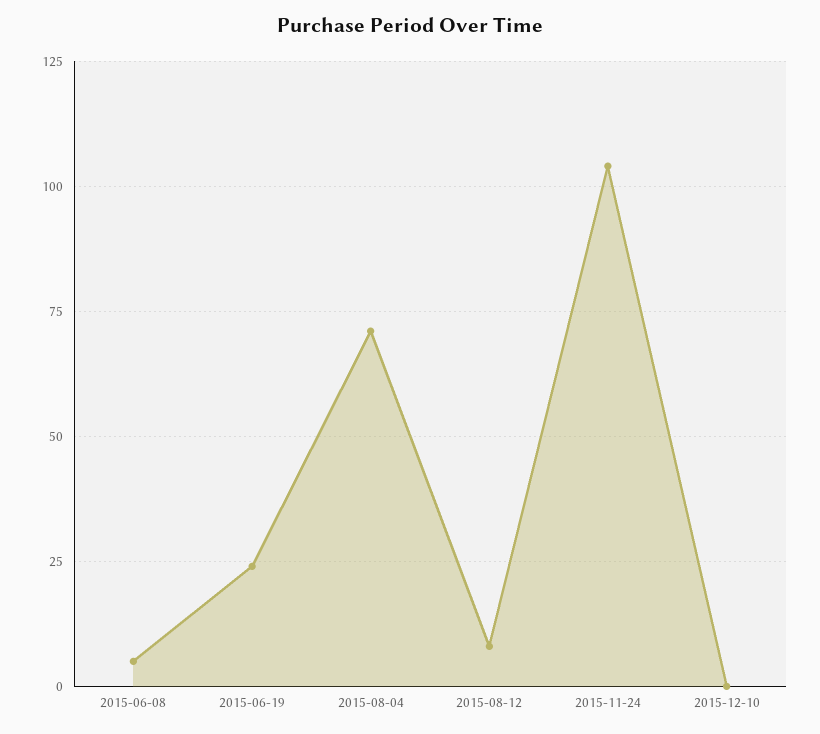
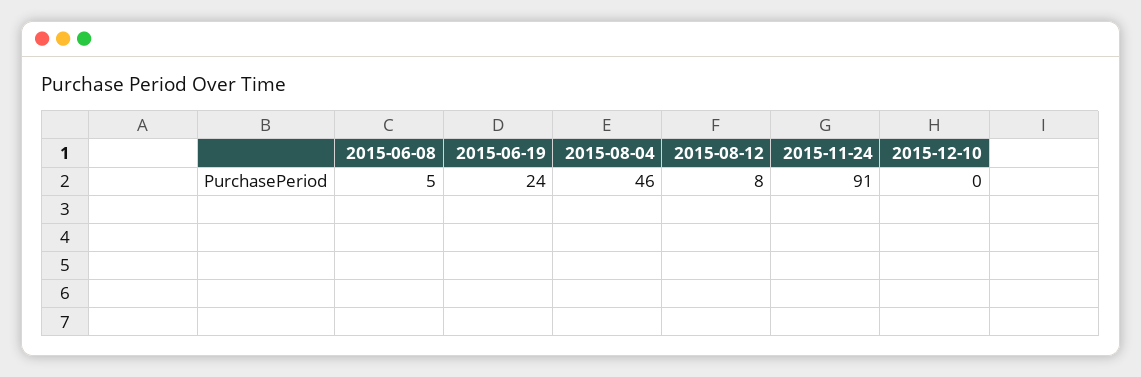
  {
    "2015-06-08": 5,
    "2015-06-19": 24,
-   "2015-08-04": 70,
+   "2015-08-04": 46,
    "2015-08-12": 8,
-   "2015-11-24": 105,
+   "2015-11-24": 91,
    "2015-12-10": 0
  }

